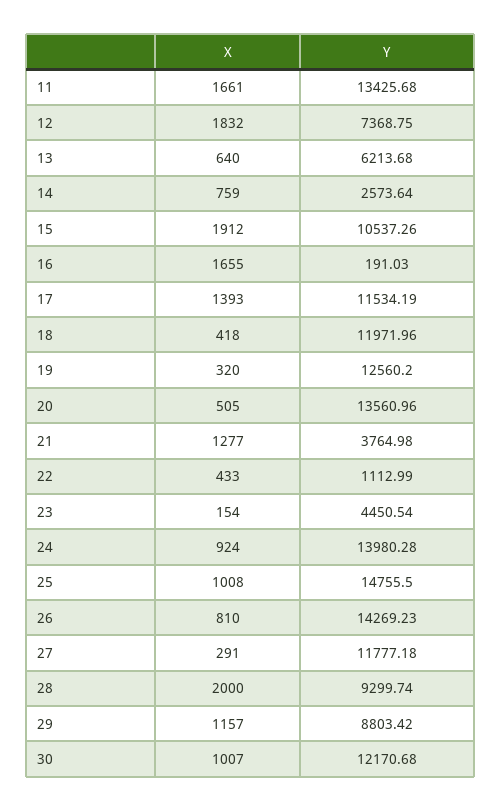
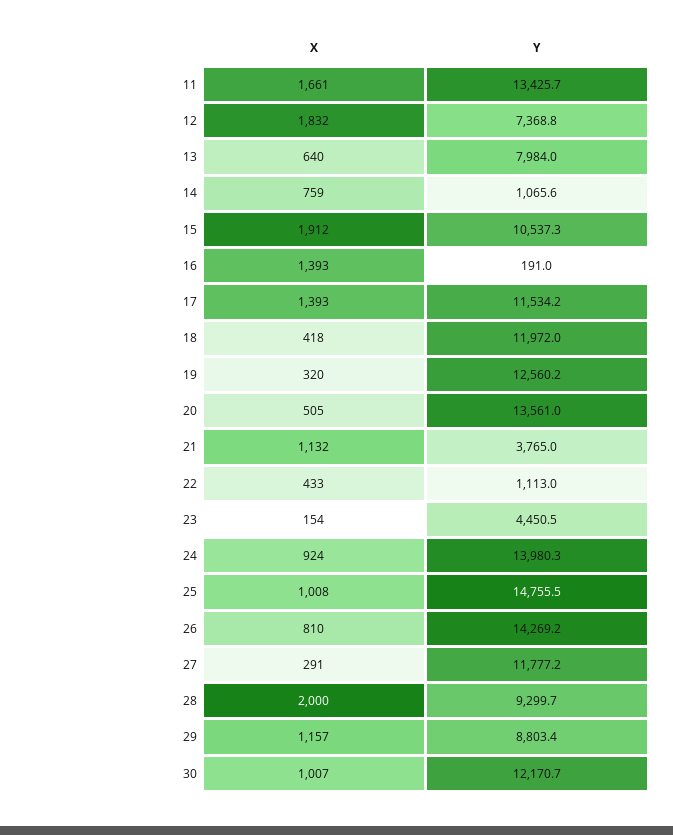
  {
    "X": {
      "11": 1661,
      "12": 1832,
      "13": 640,
      "14": 759,
      "15": 1912,
-     "16": 1655,
+     "16": 1393,
      "17": 1393,
      "18": 418,
      "19": 320,
      "20": 505,
-     "21": 1277,
+     "21": 1132,
      "22": 433,
      "23": 154,
      "24": 924,
      "25": 1008,
      "26": 810,
      "27": 291,
      "28": 2000,
      "29": 1157,
      "30": 1007
    },
    "Y": {
      "11": 13425.68,
      "12": 7368.75,
-     "13": 6213.68,
+     "13": 7984,
-     "14": 2573.64,
+     "14": 1065.6,
      "15": 10537.26,
      "16": 191.03,
      "17": 11534.19,
      "18": 11971.96,
      "19": 12560.2,
      "20": 13560.96,
      "21": 3764.98,
      "22": 1112.99,
      "23": 4450.54,
      "24": 13980.28,
      "25": 14755.5,
      "26": 14269.23,
      "27": 11777.18,
      "28": 9299.74,
      "29": 8803.42,
      "30": 12170.68
    }
  }

